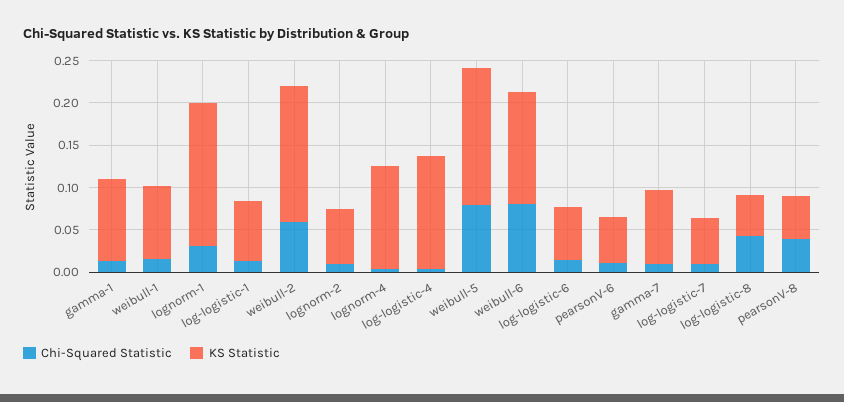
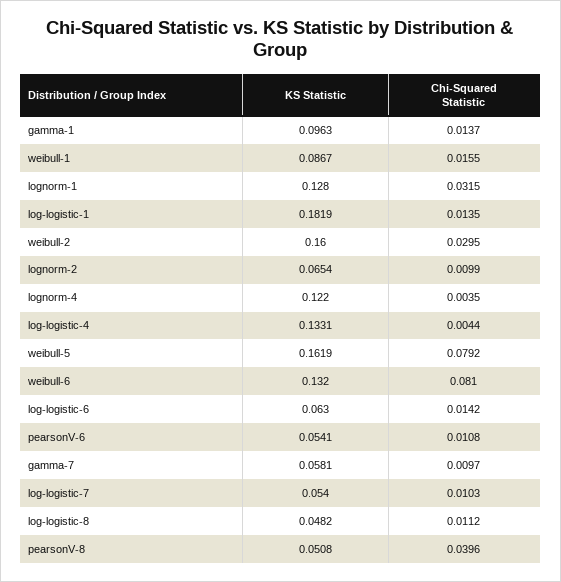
  {
    "Chi-Squared Statistic": {
      "gamma-1": 0.0137,
      "weibull-1": 0.0155,
      "lognorm-1": 0.0315,
      "log-logistic-1": 0.0135,
-     "weibull-2": 0.06,
+     "weibull-2": 0.0295,
      "lognorm-2": 0.0099,
      "lognorm-4": 0.0035,
      "log-logistic-4": 0.0044,
      "weibull-5": 0.0792,
      "weibull-6": 0.081,
      "log-logistic-6": 0.0142,
      "pearsonV-6": 0.0108,
      "gamma-7": 0.0097,
      "log-logistic-7": 0.0103,
-     "log-logistic-8": 0.04,
+     "log-logistic-8": 0.0112,
      "pearsonV-8": 0.0396
    },
    "KS Statistic": {
      "gamma-1": 0.0963,
      "weibull-1": 0.0867,
-     "lognorm-1": 0.17,
+     "lognorm-1": 0.128,
-     "log-logistic-1": 0.07,
+     "log-logistic-1": 0.1819,
      "weibull-2": 0.16,
      "lognorm-2": 0.0654,
      "lognorm-4": 0.122,
      "log-logistic-4": 0.1331,
      "weibull-5": 0.1619,
      "weibull-6": 0.132,
      "log-logistic-6": 0.063,
      "pearsonV-6": 0.0541,
-     "gamma-7": 0.09,
+     "gamma-7": 0.0581,
      "log-logistic-7": 0.054,
      "log-logistic-8": 0.0482,
      "pearsonV-8": 0.0508
    }
  }

